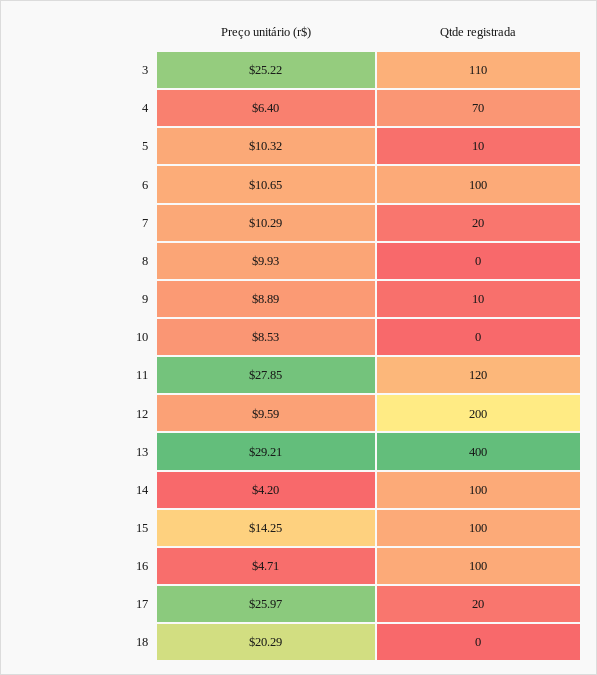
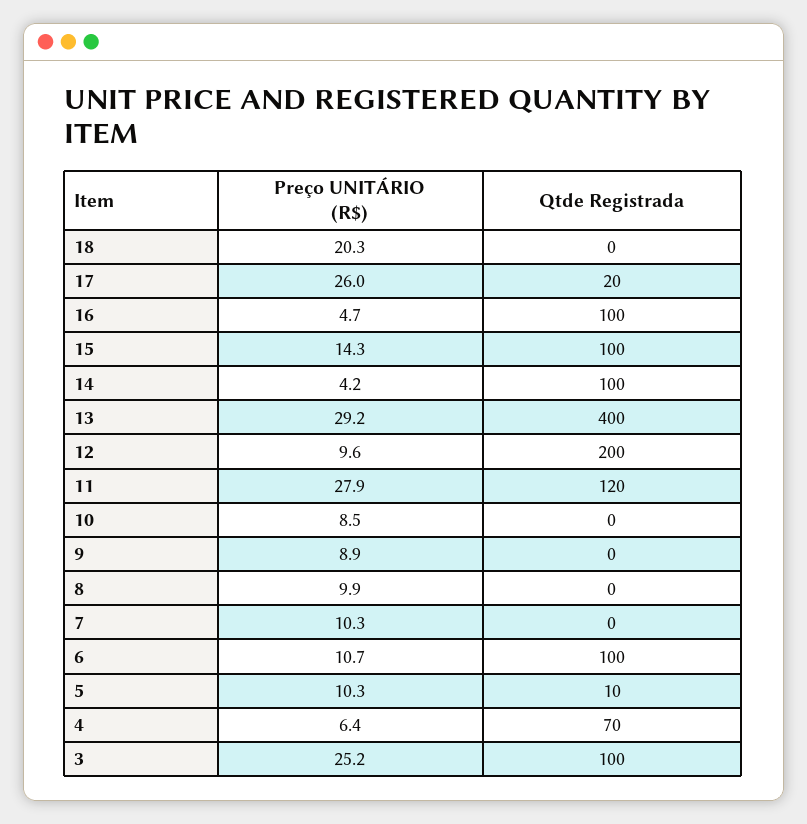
  {
    "Preço unitário (r$)": {
      "3": 25.22,
      "4": 6.4,
      "5": 10.32,
      "6": 10.65,
      "7": 10.29,
      "8": 9.93,
      "9": 8.89,
      "10": 8.53,
      "11": 27.85,
      "12": 9.59,
      "13": 29.21,
      "14": 4.2,
      "15": 14.25,
      "16": 4.71,
      "17": 25.97,
      "18": 20.29
    },
    "Qtde registrada": {
-     "3": 110,
+     "3": 100,
      "4": 70,
      "5": 10,
      "6": 100,
-     "7": 20,
+     "7": 0,
      "8": 0,
-     "9": 10,
+     "9": 0,
      "10": 0,
      "11": 120,
      "12": 200,
      "13": 400,
      "14": 100,
      "15": 100,
      "16": 100,
      "17": 20,
      "18": 0
    }
  }

